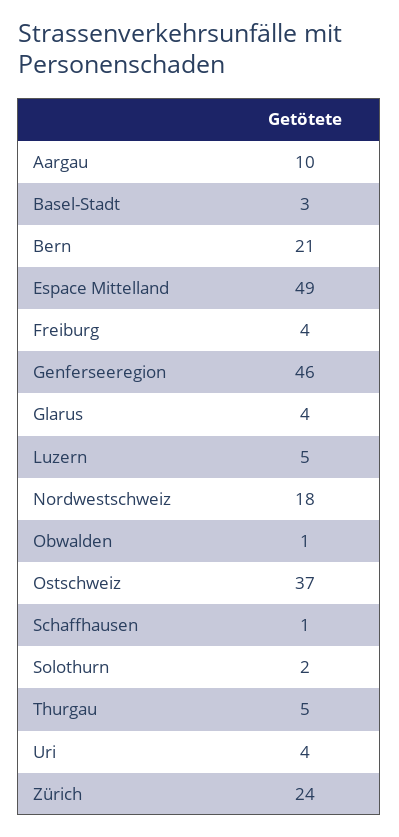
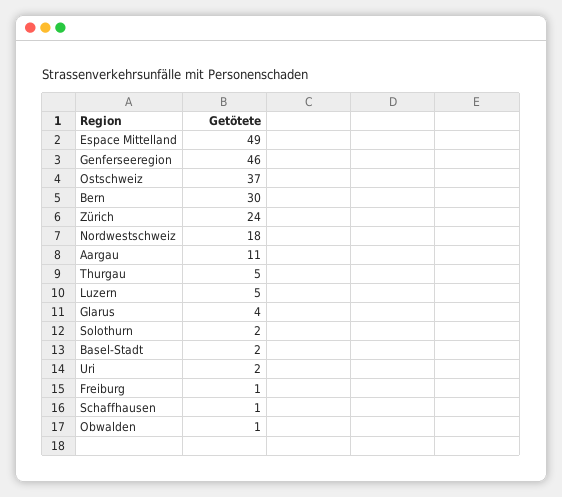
  {
-   "Aargau": 10,
+   "Aargau": 11,
-   "Basel-Stadt": 3,
+   "Basel-Stadt": 2,
-   "Bern": 21,
+   "Bern": 30,
    "Espace Mittelland": 49,
-   "Freiburg": 4,
+   "Freiburg": 1,
    "Genferseeregion": 46,
    "Glarus": 4,
    "Luzern": 5,
    "Nordwestschweiz": 18,
    "Obwalden": 1,
    "Ostschweiz": 37,
    "Schaffhausen": 1,
    "Solothurn": 2,
    "Thurgau": 5,
-   "Uri": 4,
+   "Uri": 2,
    "Zürich": 24
  }

